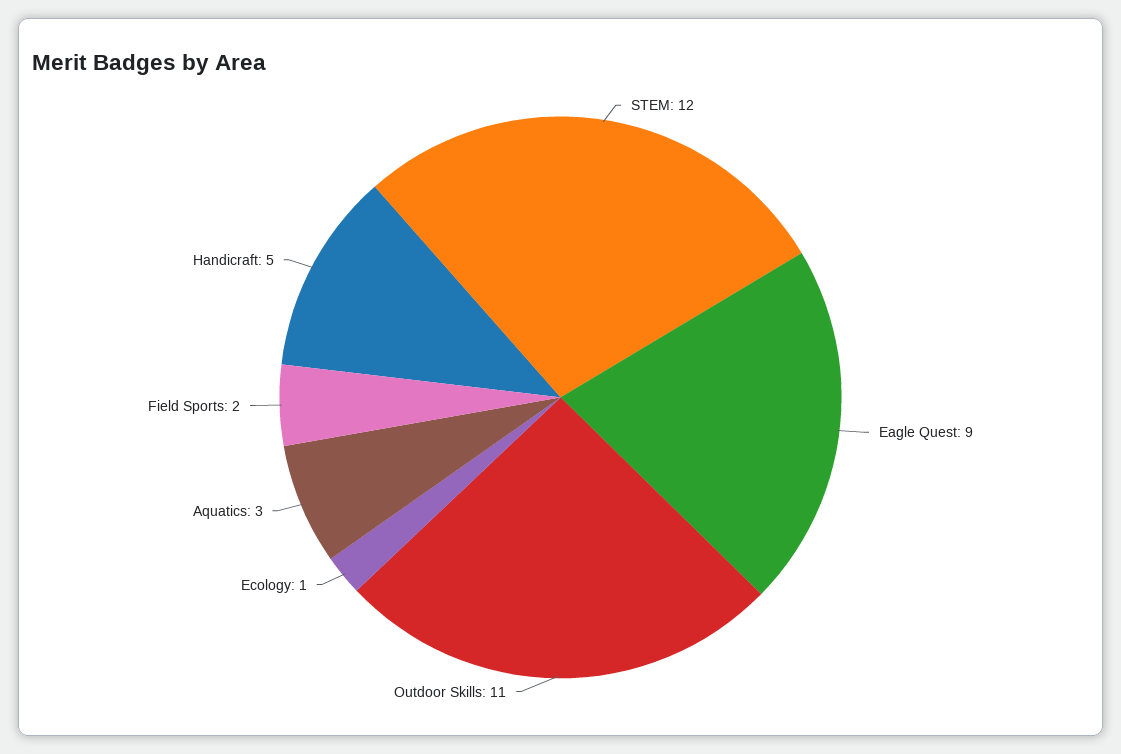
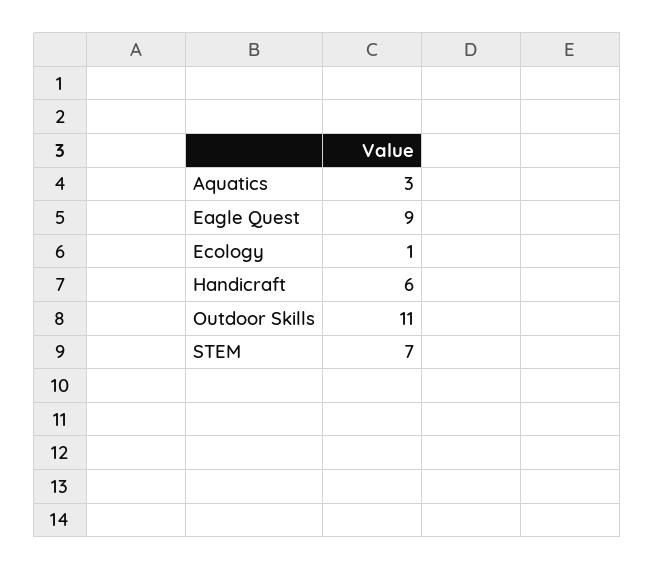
  {
-   "STEM": 12,
+   "STEM": 7,
    "Eagle Quest": 9,
    "Outdoor Skills": 11,
    "Ecology": 1,
    "Aquatics": 3,
-   "Field Sports": 2,
-   "Handicraft": 5
+   "Handicraft": 6
  }

